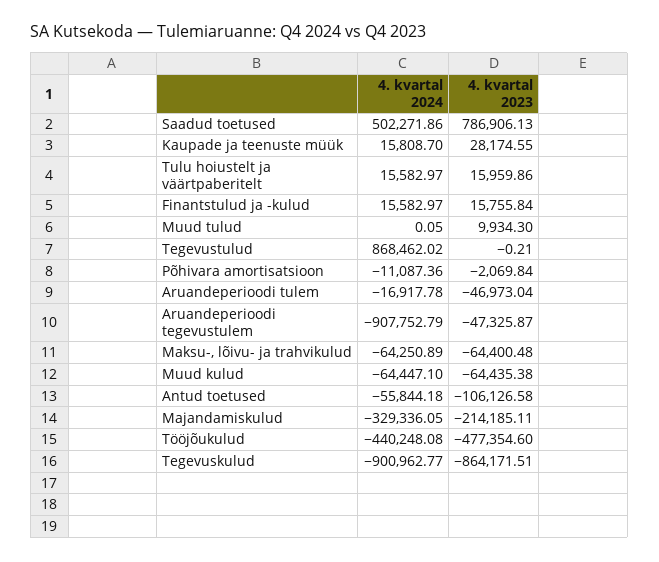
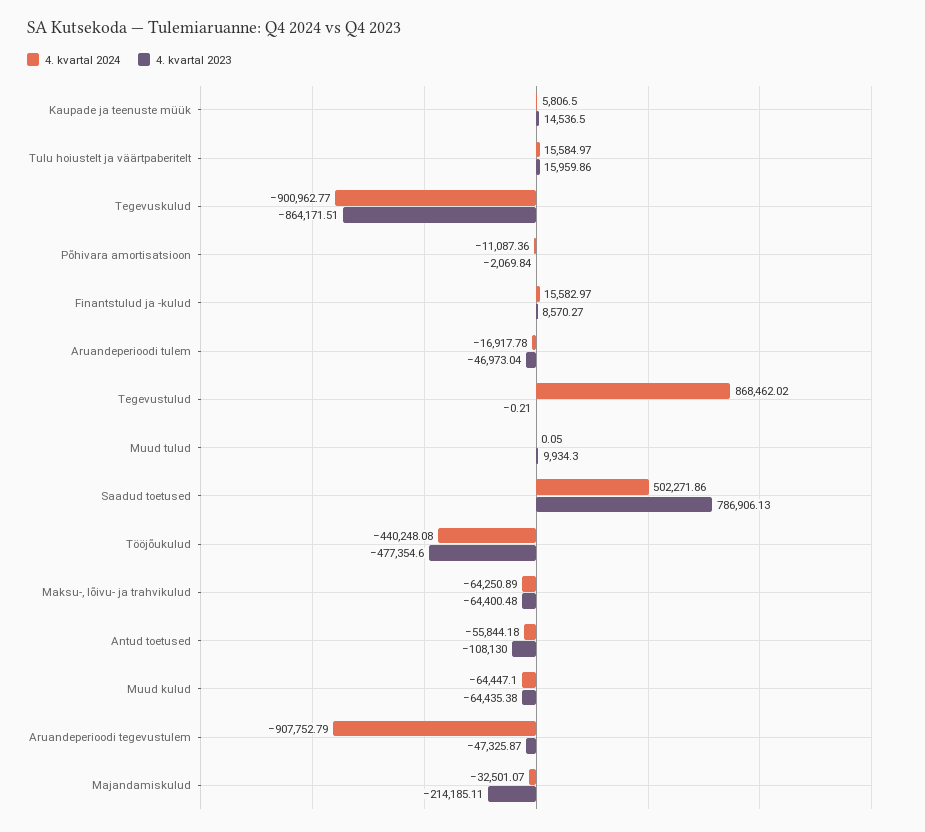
  {
    "4. kvartal 2024": {
      "Saadud toetused": 502271.86,
-     "Kaupade ja teenuste müük": 15808.7,
+     "Kaupade ja teenuste müük": 5806.5,
-     "Tulu hoiustelt ja väärtpaberitelt": 15582.97,
+     "Tulu hoiustelt ja väärtpaberitelt": 15584.97,
      "Finantstulud ja -kulud": 15582.97,
      "Muud tulud": 0.05,
      "Tegevustulud": 868462.02,
      "Põhivara amortisatsioon": -11087.36,
      "Aruandeperioodi tulem": -16917.78,
      "Aruandeperioodi tegevustulem": -907752.79,
      "Maksu-, lõivu- ja trahvikulud": -64250.89,
      "Muud kulud": -64447.1,
      "Antud toetused": -55844.18,
-     "Majandamiskulud": -329336.05,
+     "Majandamiskulud": -32501.07,
      "Tööjõukulud": -440248.08,
      "Tegevuskulud": -900962.77
    },
    "4. kvartal 2023": {
      "Saadud toetused": 786906.13,
-     "Kaupade ja teenuste müük": 28174.55,
+     "Kaupade ja teenuste müük": 14536.5,
      "Tulu hoiustelt ja väärtpaberitelt": 15959.86,
-     "Finantstulud ja -kulud": 15755.84,
+     "Finantstulud ja -kulud": 8570.27,
      "Muud tulud": 9934.3,
      "Tegevustulud": -0.21,
      "Põhivara amortisatsioon": -2069.84,
      "Aruandeperioodi tulem": -46973.04,
      "Aruandeperioodi tegevustulem": -47325.87,
      "Maksu-, lõivu- ja trahvikulud": -64400.48,
      "Muud kulud": -64435.38,
-     "Antud toetused": -106126.58,
+     "Antud toetused": -108130,
      "Majandamiskulud": -214185.11,
      "Tööjõukulud": -477354.6,
      "Tegevuskulud": -864171.51
    }
  }

